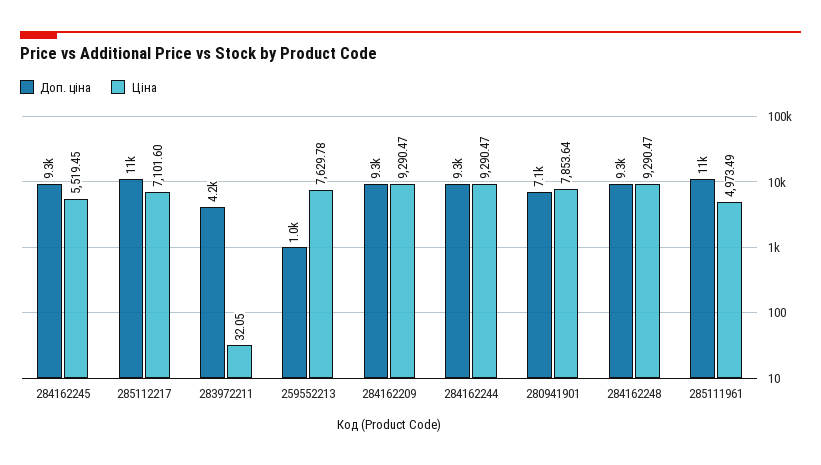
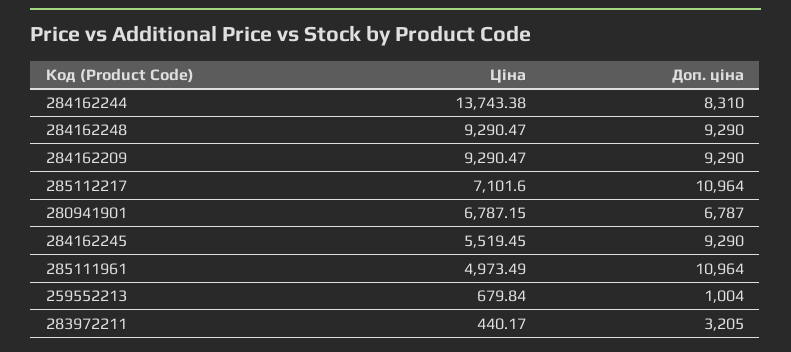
  {
    "Доп. ціна": {
      "284162245": 9290,
      "285112217": 10964,
-     "283972211": 4200,
+     "283972211": 3205,
      "259552213": 1004,
      "284162209": 9290,
-     "284162244": 9300,
+     "284162244": 8310,
-     "280941901": 7100,
+     "280941901": 6787,
      "284162248": 9290,
      "285111961": 10964
    },
    "Ціна": {
      "284162245": 5519.45,
      "285112217": 7101.6,
-     "283972211": 32.05,
+     "283972211": 440.17,
-     "259552213": 7629.78,
+     "259552213": 679.84,
      "284162209": 9290.47,
-     "284162244": 9290.47,
+     "284162244": 13743.38,
-     "280941901": 7853.64,
+     "280941901": 6787.15,
      "284162248": 9290.47,
      "285111961": 4973.49
    }
  }

